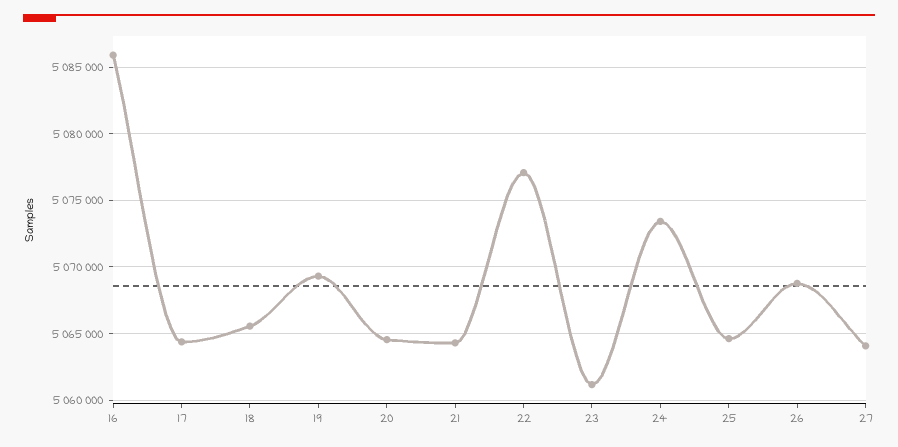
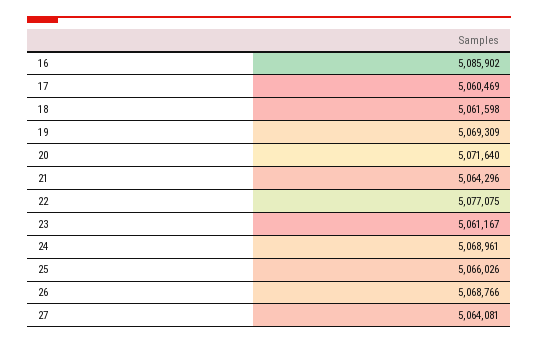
  {
    "16": 5085902,
-   "17": 5064500,
+   "17": 5060469,
-   "18": 5065500,
+   "18": 5061598,
    "19": 5069309,
-   "20": 5064500,
+   "20": 5071640,
    "21": 5064296,
    "22": 5077075,
    "23": 5061167,
-   "24": 5073500,
+   "24": 5068961,
-   "25": 5064500,
+   "25": 5066026,
    "26": 5068766,
    "27": 5064081
  }

